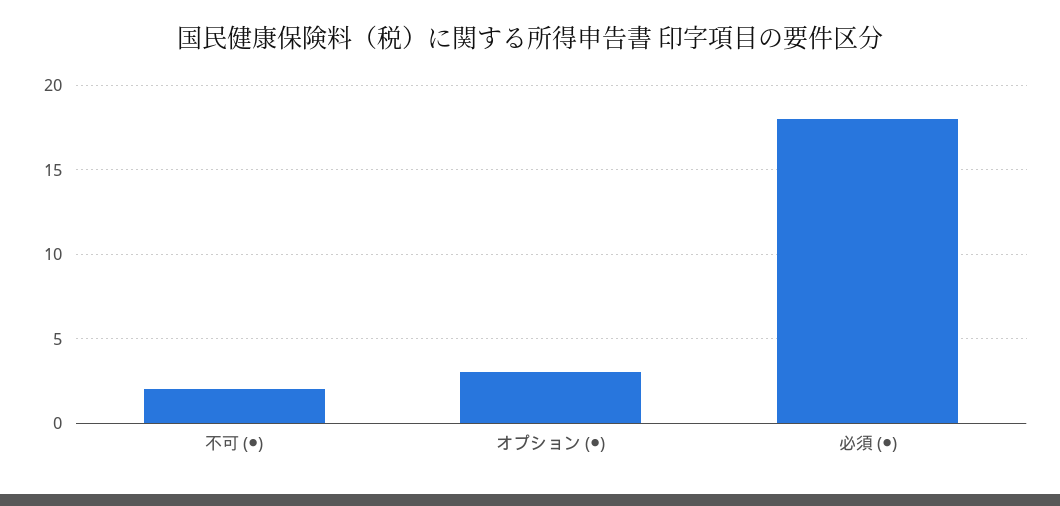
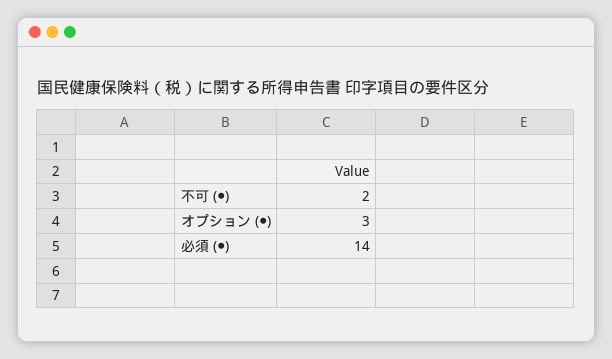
  {
    "不可 (●)": 2,
    "オプション (●)": 3,
-   "必須 (●)": 18
+   "必須 (●)": 14
  }

